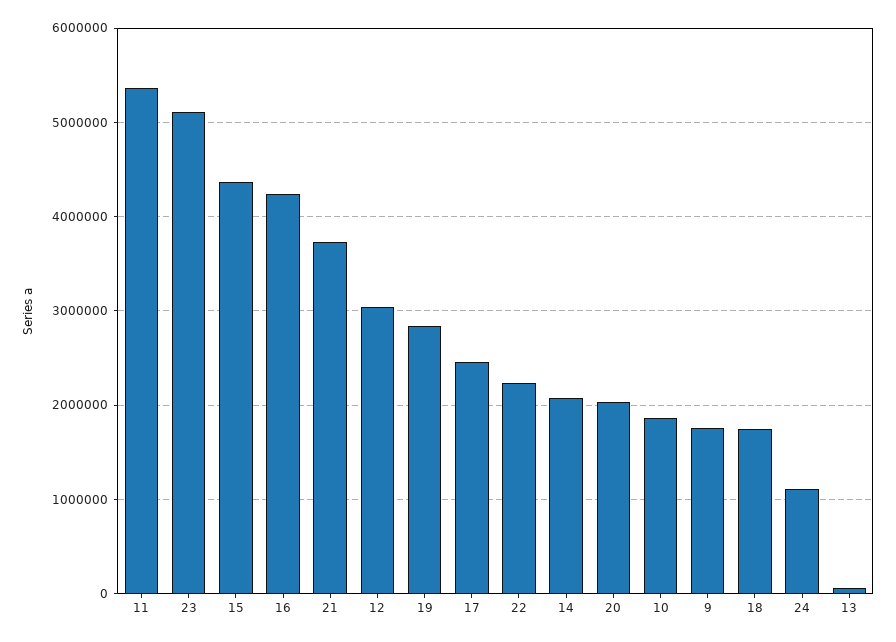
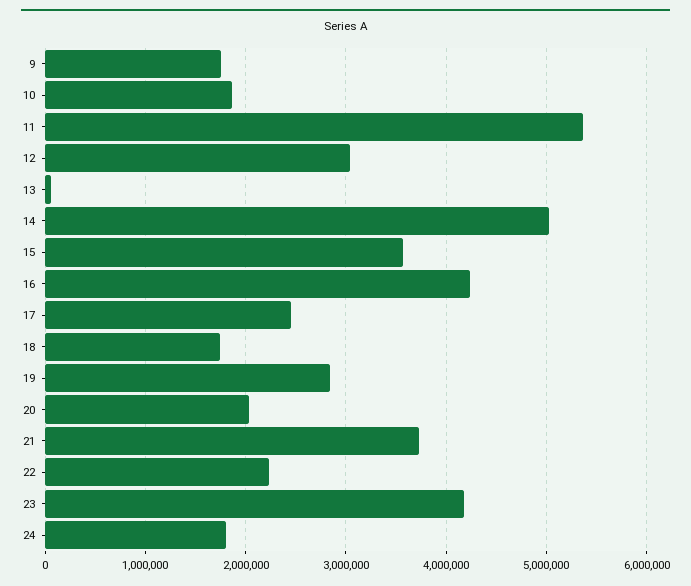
  {
    "11": 5400000,
-   "23": 5100000,
+   "23": 4200000,
-   "15": 4400000,
+   "15": 3600000,
    "16": 4200000,
    "21": 3700000,
    "12": 3000000,
    "19": 2800000,
    "17": 2500000,
    "22": 2200000,
-   "14": 2100000,
+   "14": 5000000,
    "20": 2000000,
    "10": 1900000,
    "9": 1800000,
    "18": 1700000,
-   "24": 1100000,
+   "24": 1800000,
    "13": 100000
  }

